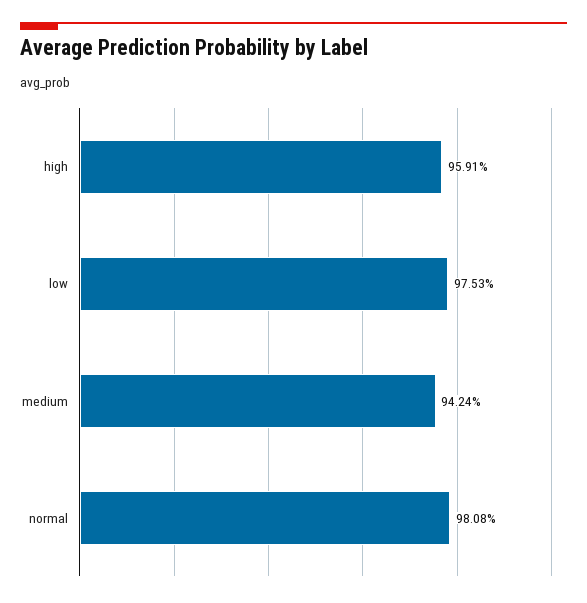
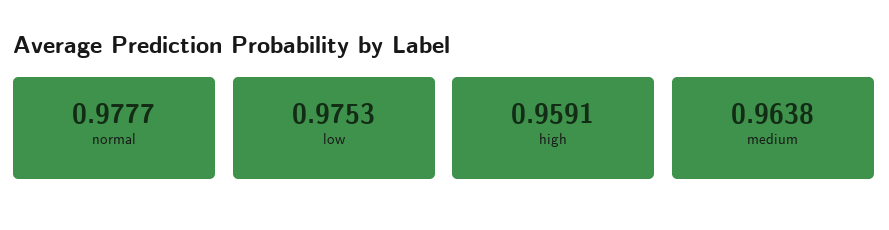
  {
    "high": 0.9591,
    "low": 0.9753,
-   "medium": 0.9424,
+   "medium": 0.9638,
-   "normal": 0.9808
+   "normal": 0.9777
  }

